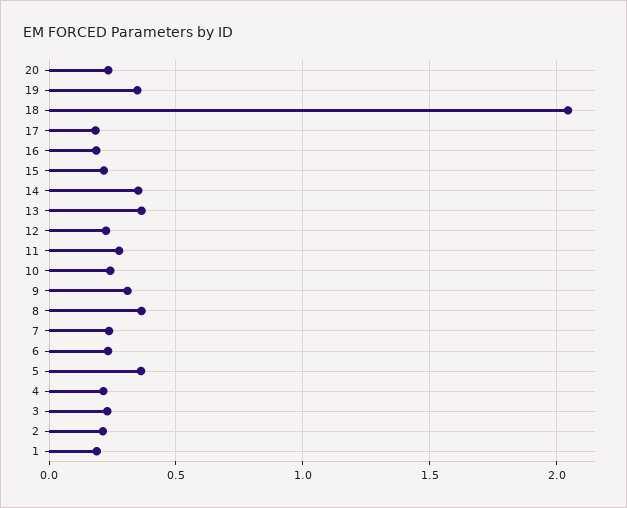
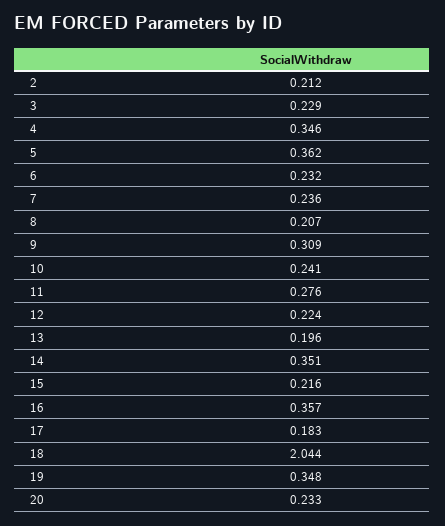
  {
    "20": 0.233,
    "19": 0.348,
    "18": 2.044,
    "17": 0.183,
-   "16": 0.2,
+   "16": 0.357,
    "15": 0.216,
    "14": 0.351,
-   "13": 0.35,
+   "13": 0.196,
    "12": 0.224,
    "11": 0.276,
    "10": 0.241,
    "9": 0.309,
-   "8": 0.35,
+   "8": 0.207,
    "7": 0.236,
    "6": 0.232,
    "5": 0.362,
-   "4": 0.2,
+   "4": 0.346,
    "3": 0.229,
-   "2": 0.212,
+   "2": 0.212
-   "1": 0.2
  }

